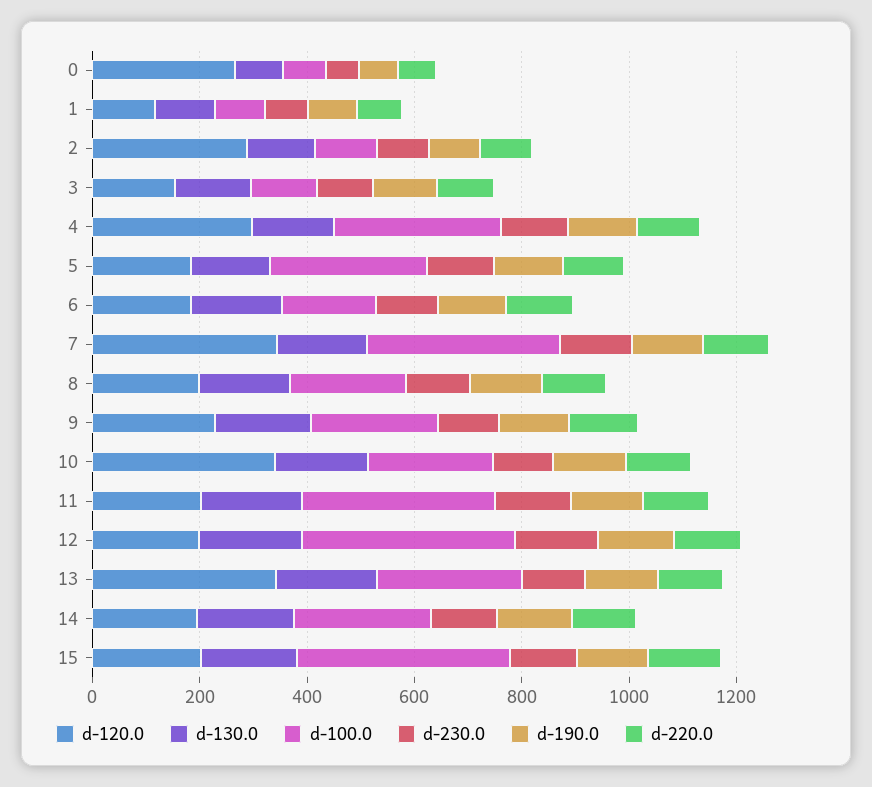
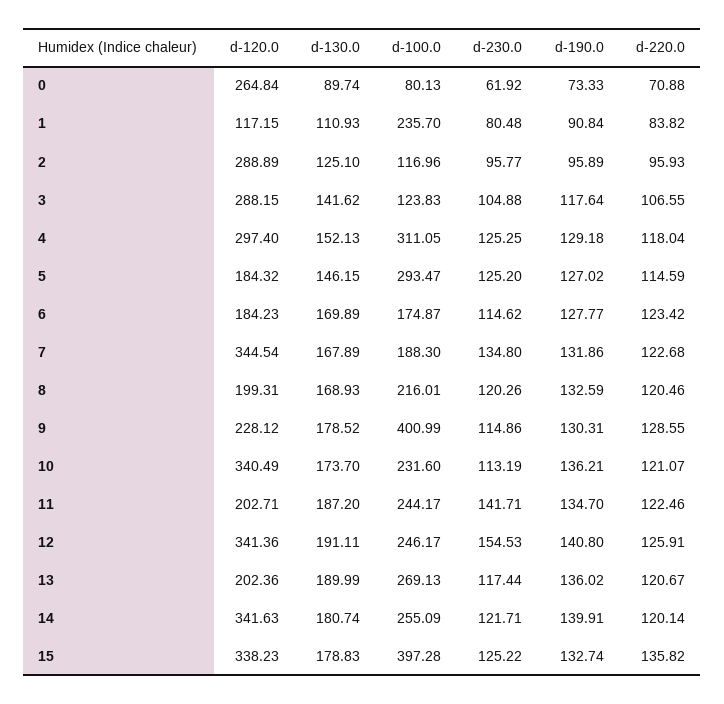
  {
    "d-120.0": {
      "0": 264.84,
      "1": 117.15,
      "2": 288.89,
-     "3": 150,
+     "3": 288.15,
      "4": 297.4,
      "5": 184.32,
      "6": 184.23,
      "7": 344.54,
      "8": 199.31,
      "9": 228.12,
      "10": 340.49,
      "11": 202.71,
-     "12": 200,
+     "12": 341.36,
-     "13": 350,
+     "13": 202.36,
-     "14": 200,
+     "14": 341.63,
-     "15": 200
+     "15": 338.23
    },
    "d-130.0": {
      "0": 89.74,
      "1": 110.93,
      "2": 125.1,
      "3": 141.62,
      "4": 152.13,
      "5": 146.15,
      "6": 169.89,
      "7": 167.89,
      "8": 168.93,
      "9": 178.52,
      "10": 173.7,
      "11": 187.2,
      "12": 191.11,
      "13": 189.99,
      "14": 180.74,
      "15": 178.83
    },
    "d-100.0": {
      "0": 80.13,
-     "1": 100,
+     "1": 235.7,
      "2": 116.96,
      "3": 123.83,
      "4": 311.05,
      "5": 293.47,
      "6": 174.87,
-     "7": 350,
+     "7": 188.3,
      "8": 216.01,
-     "9": 250,
+     "9": 400.99,
      "10": 231.6,
-     "11": 350,
+     "11": 244.17,
-     "12": 400,
+     "12": 246.17,
      "13": 269.13,
      "14": 255.09,
      "15": 397.28
    },
    "d-230.0": {
      "0": 61.92,
      "1": 80.48,
      "2": 95.77,
      "3": 104.88,
      "4": 125.25,
      "5": 125.2,
      "6": 114.62,
      "7": 134.8,
      "8": 120.26,
      "9": 114.86,
      "10": 113.19,
      "11": 141.71,
      "12": 154.53,
      "13": 117.44,
      "14": 121.71,
      "15": 125.22
    },
    "d-190.0": {
      "0": 73.33,
      "1": 90.84,
      "2": 95.89,
      "3": 117.64,
      "4": 129.18,
      "5": 127.02,
      "6": 127.77,
      "7": 131.86,
      "8": 132.59,
      "9": 130.31,
      "10": 136.21,
      "11": 134.7,
      "12": 140.8,
      "13": 136.02,
      "14": 139.91,
      "15": 132.74
    },
    "d-220.0": {
      "0": 70.88,
      "1": 83.82,
      "2": 95.93,
      "3": 106.55,
      "4": 118.04,
      "5": 114.59,
      "6": 123.42,
      "7": 122.68,
      "8": 120.46,
      "9": 128.55,
      "10": 121.07,
      "11": 122.46,
      "12": 125.91,
      "13": 120.67,
      "14": 120.14,
      "15": 135.82
    }
  }

